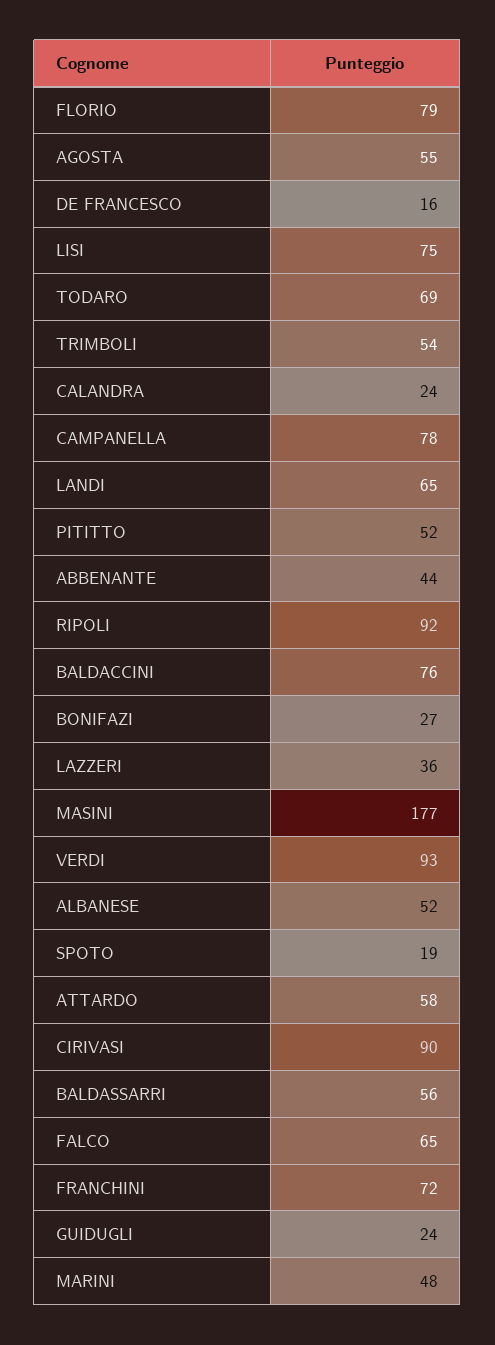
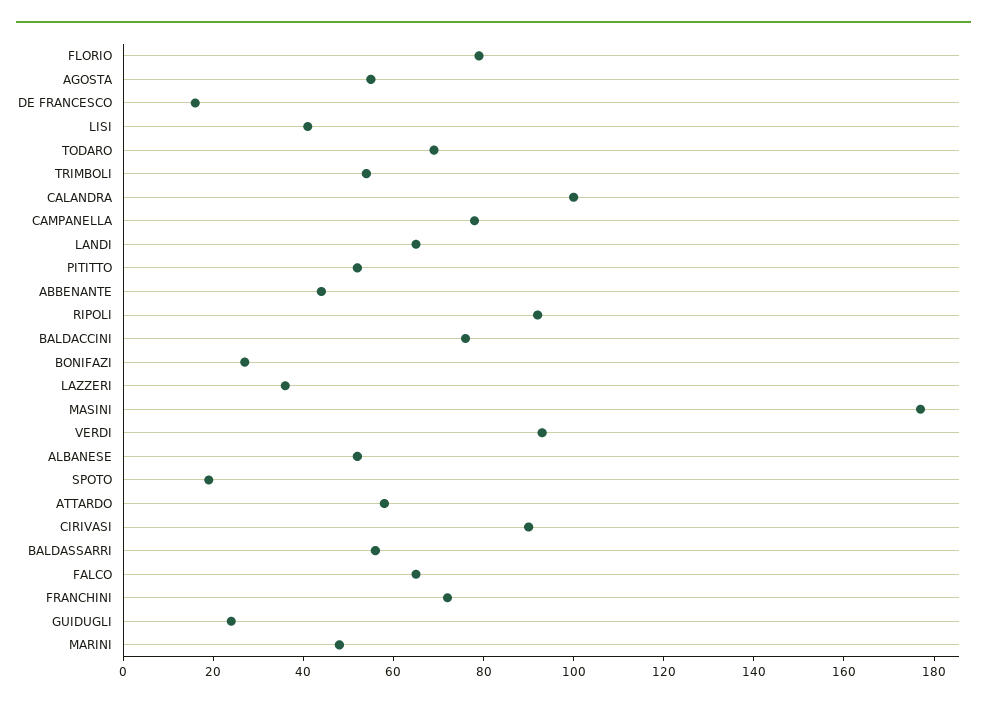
  {
    "FLORIO": 79,
    "AGOSTA": 55,
    "DE FRANCESCO": 16,
-   "LISI": 75,
+   "LISI": 40,
    "TODARO": 69,
    "TRIMBOLI": 54,
-   "CALANDRA": 24,
+   "CALANDRA": 100,
    "CAMPANELLA": 78,
    "LANDI": 65,
    "PITITTO": 52,
    "ABBENANTE": 44,
    "RIPOLI": 92,
    "BALDACCINI": 76,
    "BONIFAZI": 27,
    "LAZZERI": 36,
    "MASINI": 177,
    "VERDI": 93,
    "ALBANESE": 52,
    "SPOTO": 19,
    "ATTARDO": 58,
    "CIRIVASI": 90,
    "BALDASSARRI": 56,
    "FALCO": 65,
    "FRANCHINI": 72,
    "GUIDUGLI": 24,
    "MARINI": 48
  }

